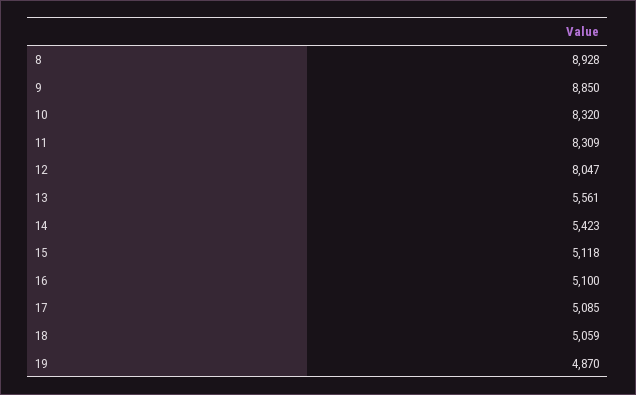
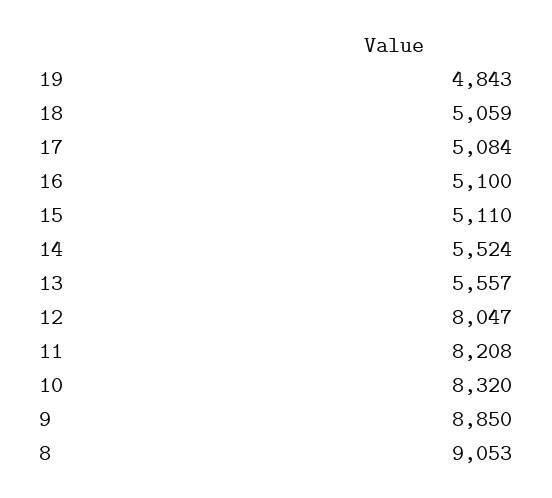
  {
-   "8": 8928,
+   "8": 9053,
    "9": 8850,
    "10": 8320,
-   "11": 8309,
+   "11": 8208,
    "12": 8047,
-   "13": 5561,
+   "13": 5557,
-   "14": 5423,
+   "14": 5524,
-   "15": 5118,
+   "15": 5110,
    "16": 5100,
-   "17": 5085,
+   "17": 5084,
    "18": 5059,
-   "19": 4870
+   "19": 4843
  }

